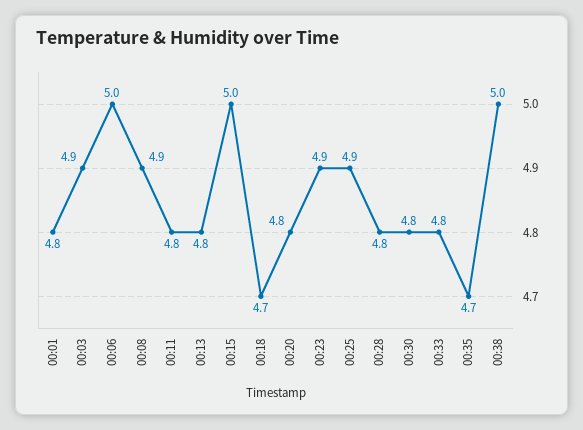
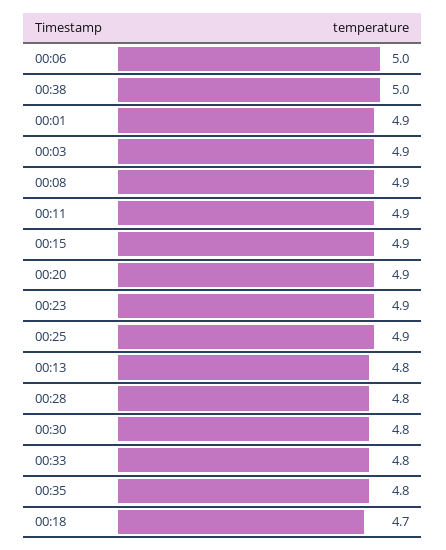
  {
-   "00:01": 4.8,
+   "00:01": 4.9,
    "00:03": 4.9,
    "00:06": 5,
    "00:08": 4.9,
-   "00:11": 4.8,
+   "00:11": 4.9,
    "00:13": 4.8,
-   "00:15": 5,
+   "00:15": 4.9,
    "00:18": 4.7,
-   "00:20": 4.8,
+   "00:20": 4.9,
    "00:23": 4.9,
    "00:25": 4.9,
    "00:28": 4.8,
    "00:30": 4.8,
    "00:33": 4.8,
-   "00:35": 4.7,
+   "00:35": 4.8,
    "00:38": 5
  }

